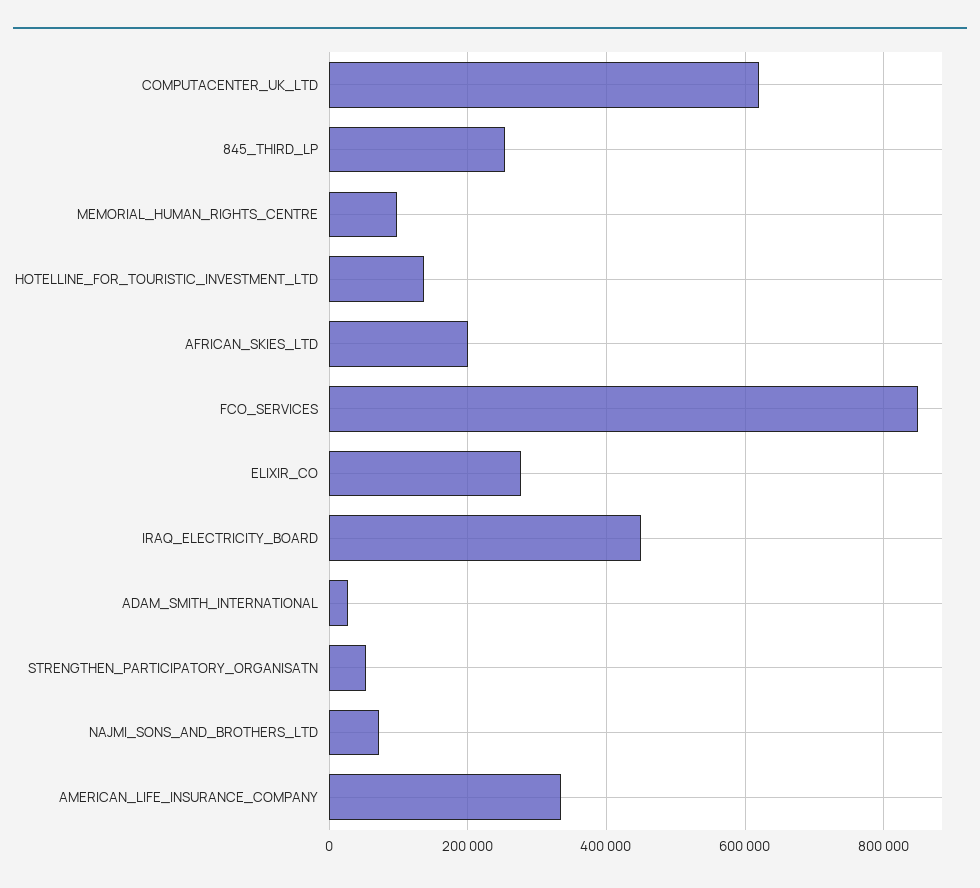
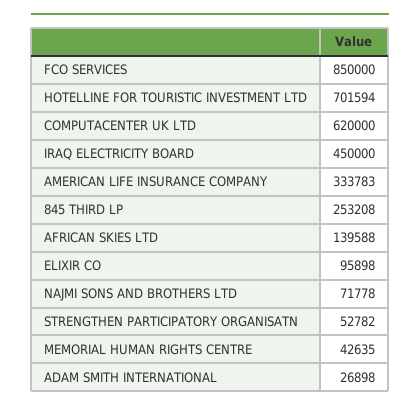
  {
    "COMPUTACENTER_UK_LTD": 620000,
    "845_THIRD_LP": 253208,
-   "MEMORIAL_HUMAN_RIGHTS_CENTRE": 100000,
+   "MEMORIAL_HUMAN_RIGHTS_CENTRE": 42635,
-   "HOTELLINE_FOR_TOURISTIC_INVESTMENT_LTD": 140000,
+   "HOTELLINE_FOR_TOURISTIC_INVESTMENT_LTD": 701594,
-   "AFRICAN_SKIES_LTD": 200000,
+   "AFRICAN_SKIES_LTD": 139588,
    "FCO_SERVICES": 850000,
-   "ELIXIR_CO": 280000,
+   "ELIXIR_CO": 95898,
    "IRAQ_ELECTRICITY_BOARD": 450000,
    "ADAM_SMITH_INTERNATIONAL": 26898,
    "STRENGTHEN_PARTICIPATORY_ORGANISATN": 52782,
    "NAJMI_SONS_AND_BROTHERS_LTD": 71778,
    "AMERICAN_LIFE_INSURANCE_COMPANY": 333783
  }

